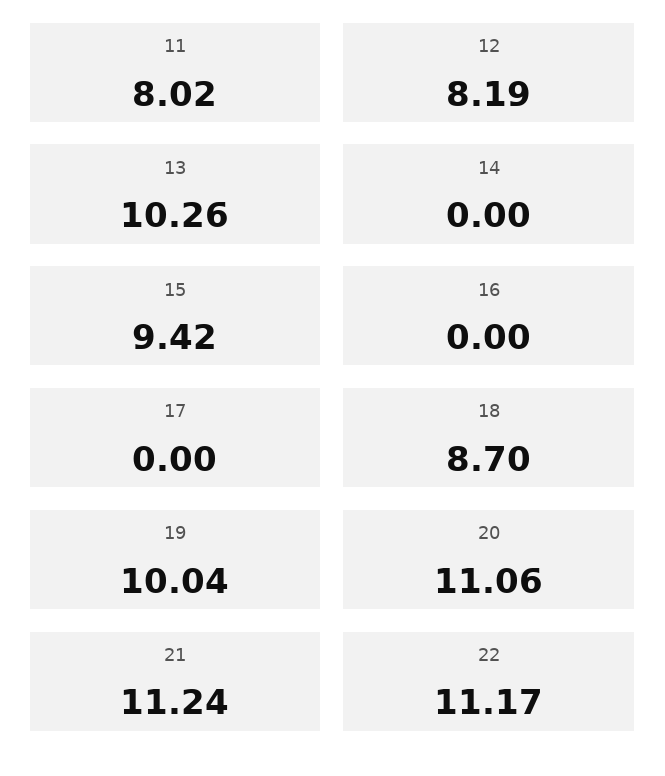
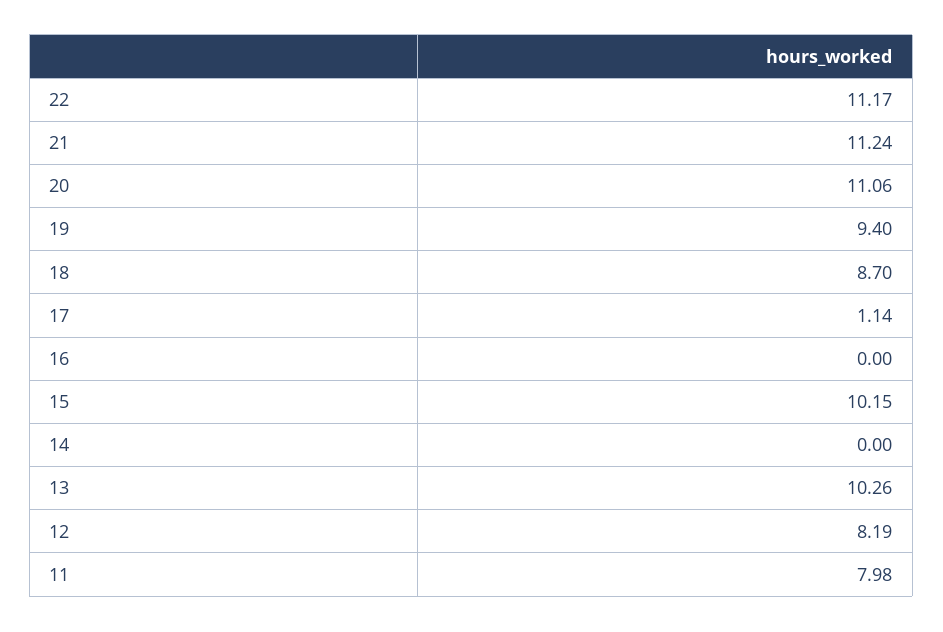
  {
-   "11": 8.02,
+   "11": 7.98,
    "12": 8.19,
    "13": 10.26,
    "14": 0,
-   "15": 9.42,
+   "15": 10.15,
    "16": 0,
-   "17": 0,
+   "17": 1.14,
    "18": 8.7,
-   "19": 10.04,
+   "19": 9.4,
    "20": 11.06,
    "21": 11.24,
    "22": 11.17
  }

